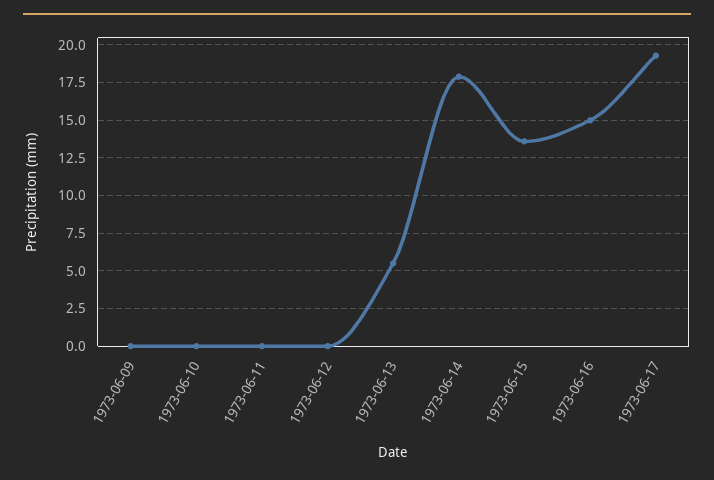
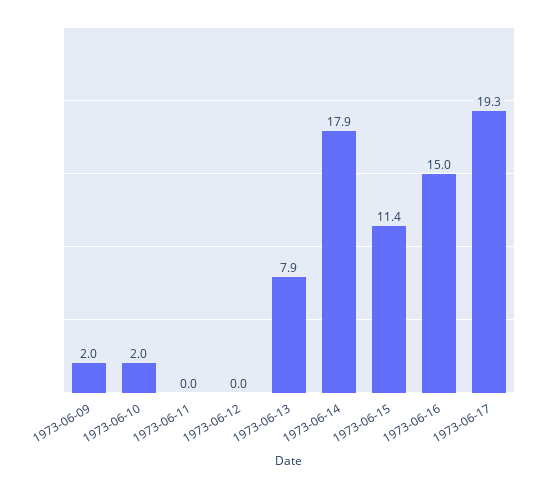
  {
-   "1973-06-09": 0,
+   "1973-06-09": 2,
-   "1973-06-10": 0,
+   "1973-06-10": 2,
    "1973-06-11": 0,
    "1973-06-12": 0,
-   "1973-06-13": 5.5,
+   "1973-06-13": 7.9,
    "1973-06-14": 17.9,
-   "1973-06-15": 13.5,
+   "1973-06-15": 11.4,
    "1973-06-16": 15,
    "1973-06-17": 19.3
  }

